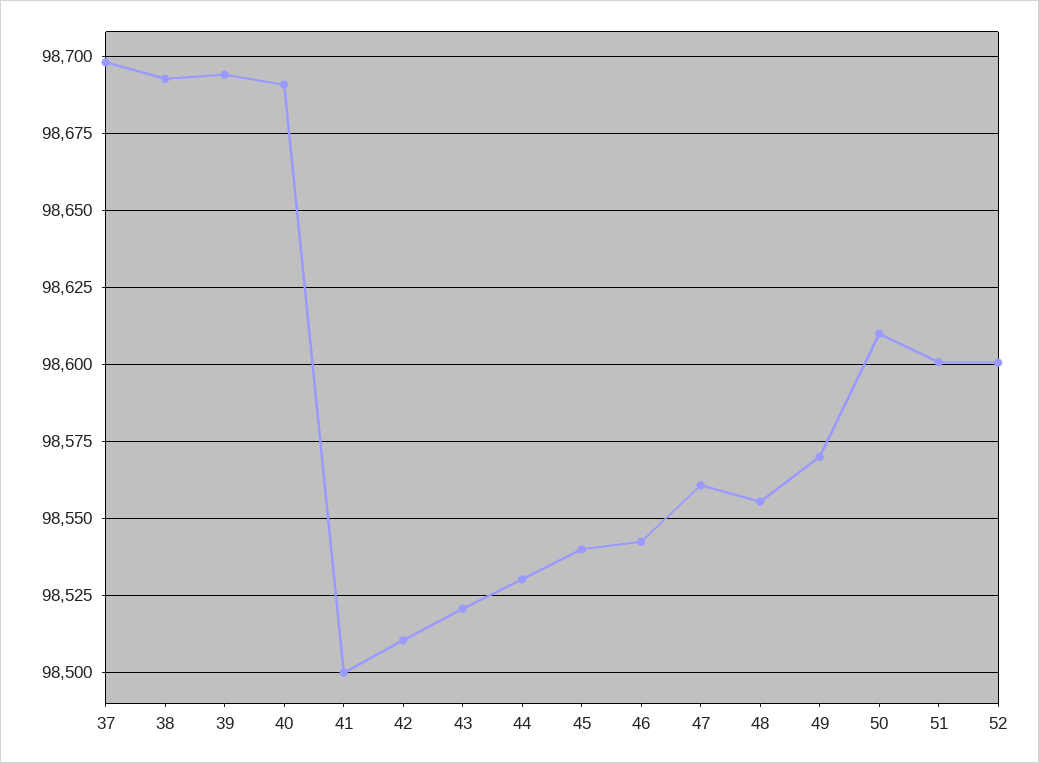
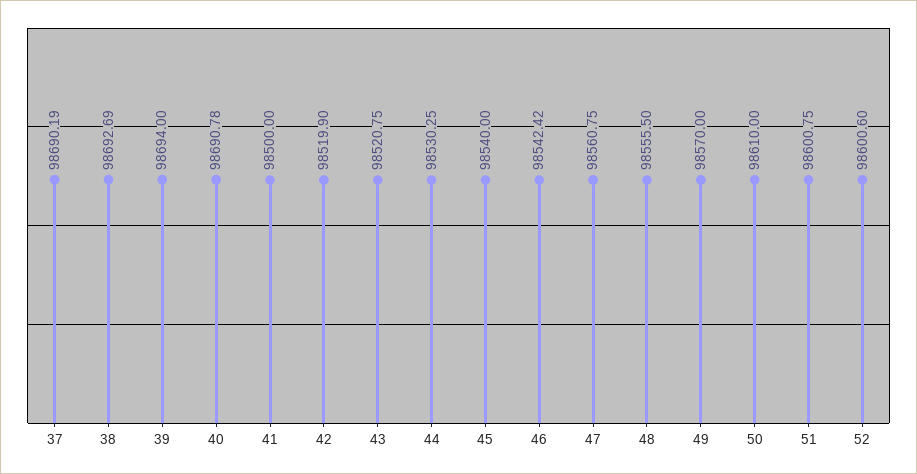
  {
-   "37": 98697.5,
+   "37": 98690.19,
    "38": 98692.69,
    "39": 98694,
    "40": 98690.78,
    "41": 98500,
-   "42": 98510,
+   "42": 98519.9,
    "43": 98520.75,
    "44": 98530.25,
    "45": 98540,
    "46": 98542.42,
    "47": 98560.75,
    "48": 98555.5,
    "49": 98570,
    "50": 98610,
    "51": 98600.75,
    "52": 98600.6
  }

